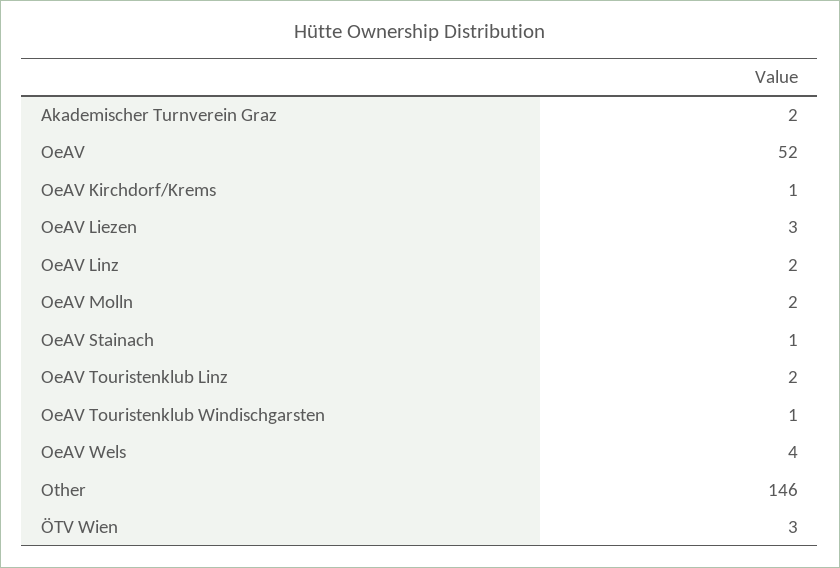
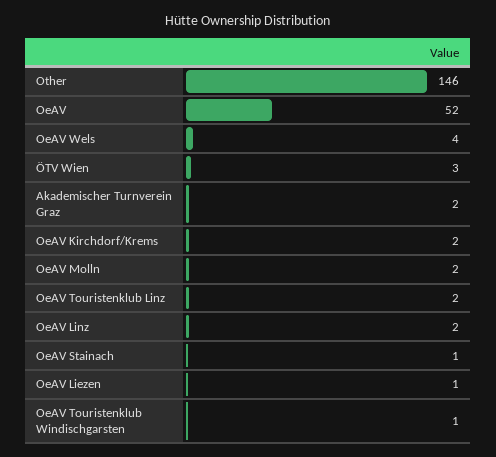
  {
    "Akademischer Turnverein Graz": 2,
    "OeAV": 52,
-   "OeAV Kirchdorf/Krems": 1,
+   "OeAV Kirchdorf/Krems": 2,
-   "OeAV Liezen": 3,
+   "OeAV Liezen": 1,
    "OeAV Linz": 2,
    "OeAV Molln": 2,
    "OeAV Stainach": 1,
    "OeAV Touristenklub Linz": 2,
    "OeAV Touristenklub Windischgarsten": 1,
    "OeAV Wels": 4,
    "Other": 146,
    "ÖTV Wien": 3
  }

